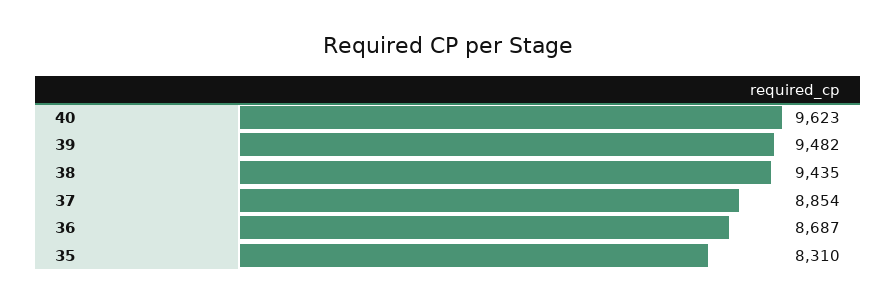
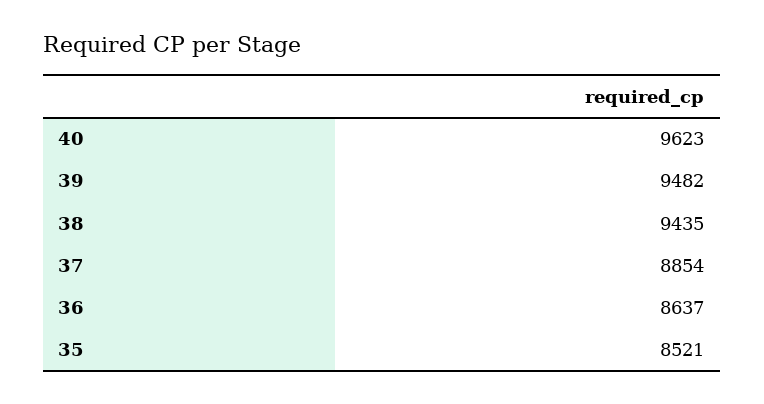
  {
    "40": 9623,
    "39": 9482,
    "38": 9435,
    "37": 8854,
-   "36": 8687,
+   "36": 8637,
-   "35": 8310
+   "35": 8521
  }

